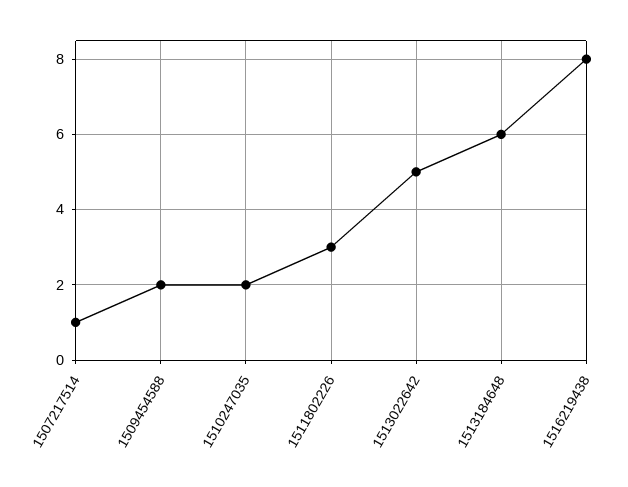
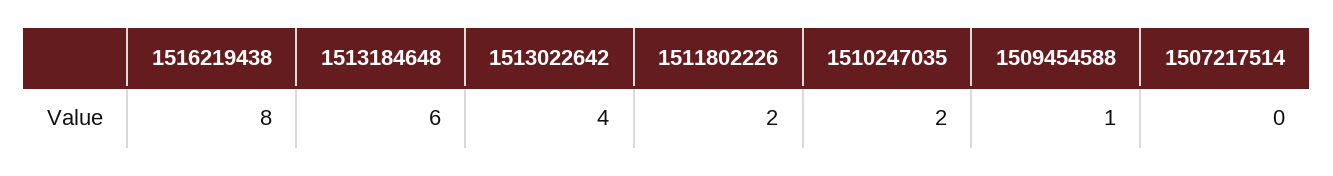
  {
-   "1507217514": 1,
+   "1507217514": 0,
-   "1509454588": 2,
+   "1509454588": 1,
    "1510247035": 2,
-   "1511802226": 3,
+   "1511802226": 2,
-   "1513022642": 5,
+   "1513022642": 4,
    "1513184648": 6,
    "1516219438": 8
  }

